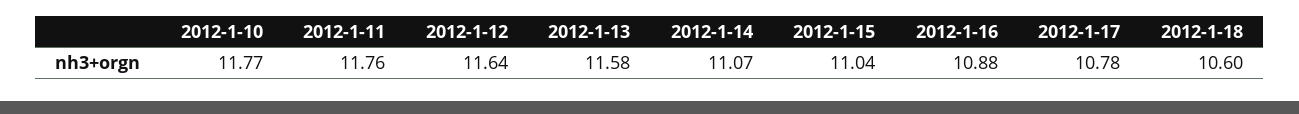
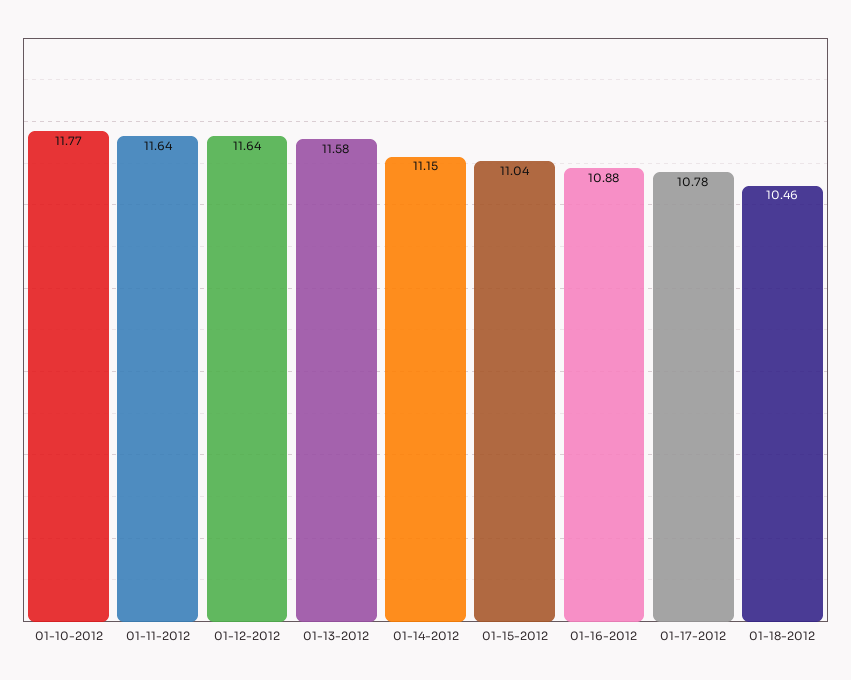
  {
    "2012-1-10": 11.77,
-   "2012-1-11": 11.76,
+   "2012-1-11": 11.64,
    "2012-1-12": 11.64,
    "2012-1-13": 11.58,
-   "2012-1-14": 11.07,
+   "2012-1-14": 11.15,
    "2012-1-15": 11.04,
    "2012-1-16": 10.88,
    "2012-1-17": 10.78,
-   "2012-1-18": 10.6
+   "2012-1-18": 10.46
  }

